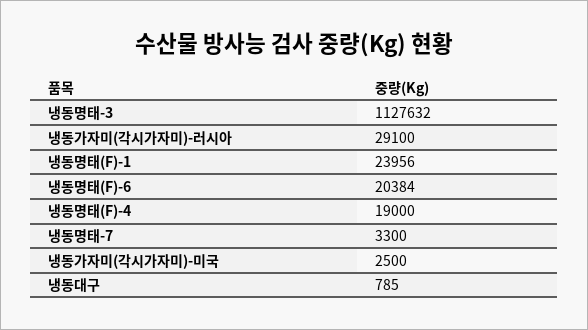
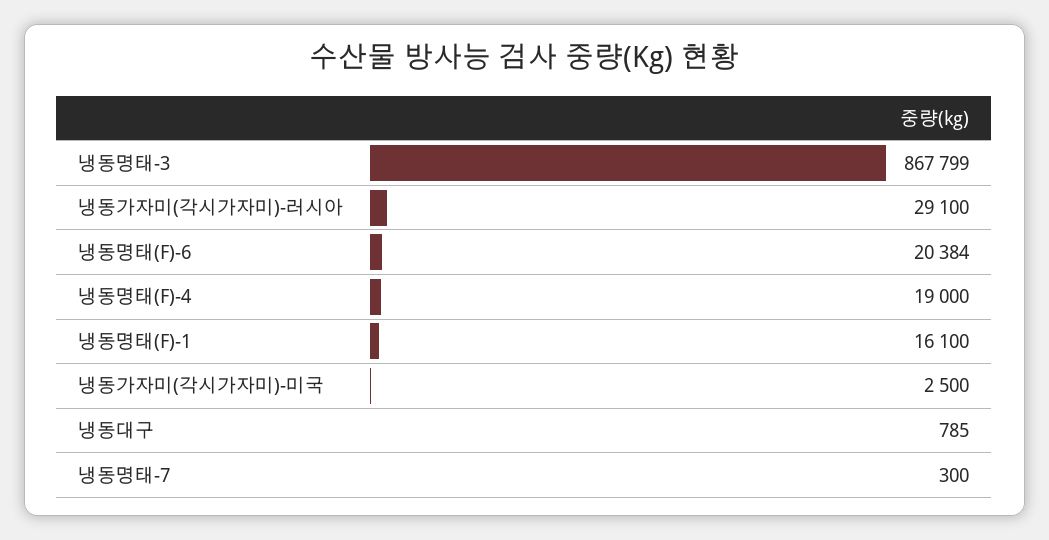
  {
-   "냉동명태-3": 1127632,
+   "냉동명태-3": 867799,
    "냉동가자미(각시가자미)-러시아": 29100,
-   "냉동명태(F)-1": 23956,
+   "냉동명태(F)-1": 16100,
    "냉동명태(F)-6": 20384,
    "냉동명태(F)-4": 19000,
-   "냉동명태-7": 3300,
+   "냉동명태-7": 300,
    "냉동가자미(각시가자미)-미국": 2500,
    "냉동대구": 785
  }

